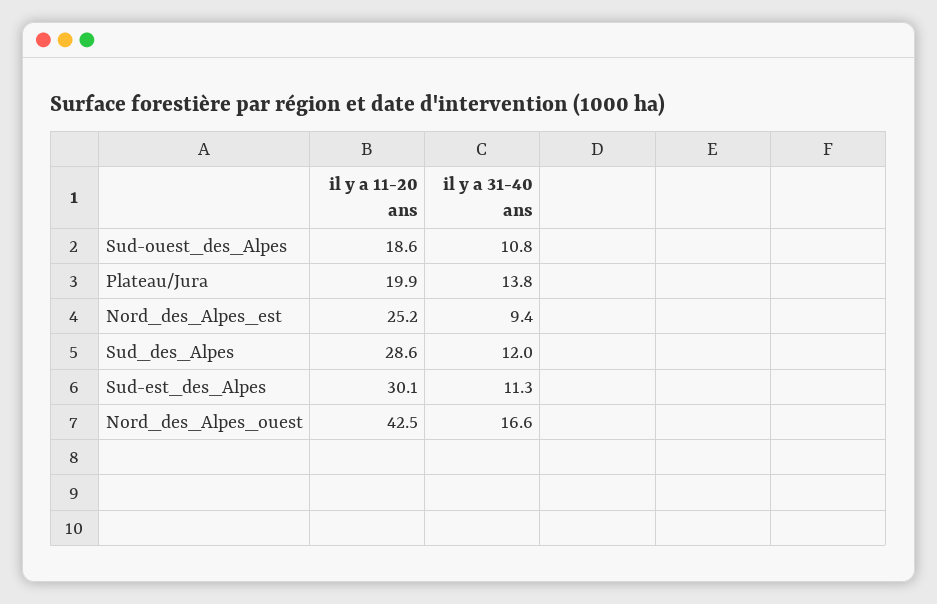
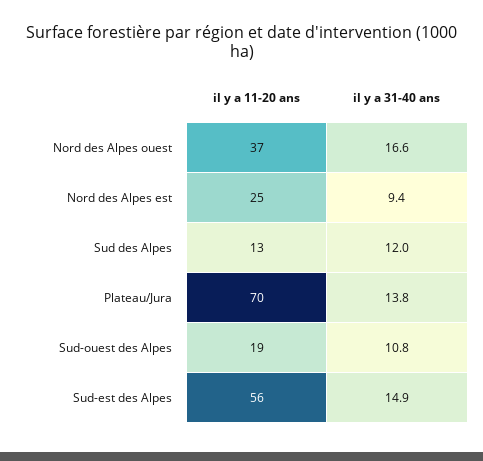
  {
    "il y a 11-20 ans": {
      "Sud-ouest_des_Alpes": 18.6,
-     "Plateau/Jura": 19.9,
+     "Plateau/Jura": 70,
      "Nord_des_Alpes_est": 25.2,
-     "Sud_des_Alpes": 28.6,
+     "Sud_des_Alpes": 13,
-     "Sud-est_des_Alpes": 30.1,
+     "Sud-est_des_Alpes": 56,
-     "Nord_des_Alpes_ouest": 42.5
+     "Nord_des_Alpes_ouest": 37
    },
    "il y a 31-40 ans": {
      "Sud-ouest_des_Alpes": 10.8,
      "Plateau/Jura": 13.8,
      "Nord_des_Alpes_est": 9.4,
      "Sud_des_Alpes": 12,
-     "Sud-est_des_Alpes": 11.3,
+     "Sud-est_des_Alpes": 14.9,
      "Nord_des_Alpes_ouest": 16.6
    }
  }

